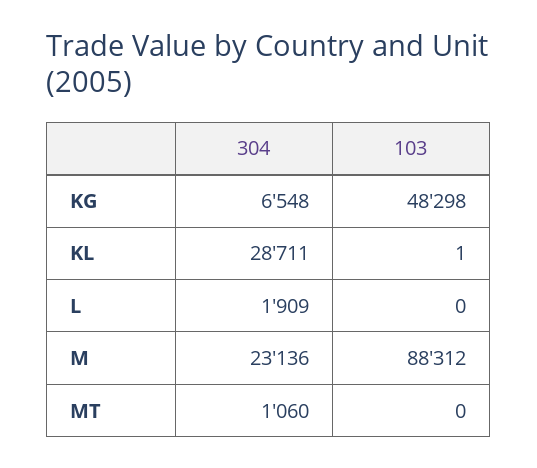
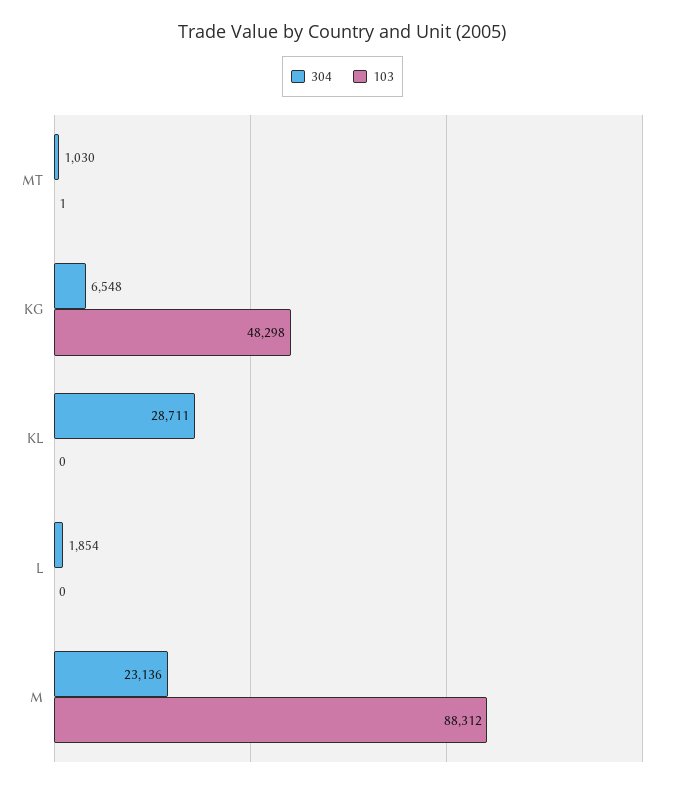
  {
    "304": {
      "KG": 6548,
      "KL": 28711,
-     "L": 1909,
+     "L": 1854,
      "M": 23136,
-     "MT": 1060
+     "MT": 1030
    },
    "103": {
      "KG": 48298,
-     "KL": 1,
+     "KL": 0,
      "L": 0,
      "M": 88312,
-     "MT": 0
+     "MT": 1
    }
  }

